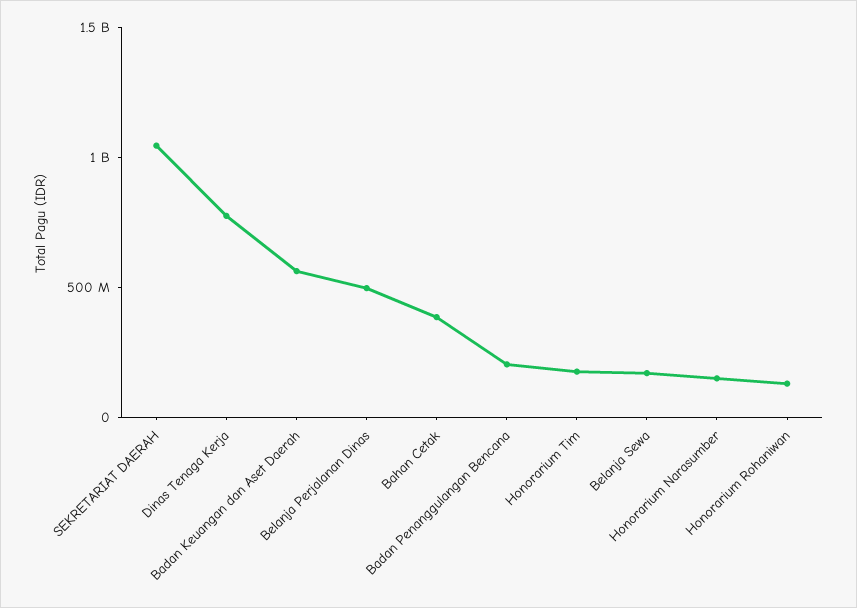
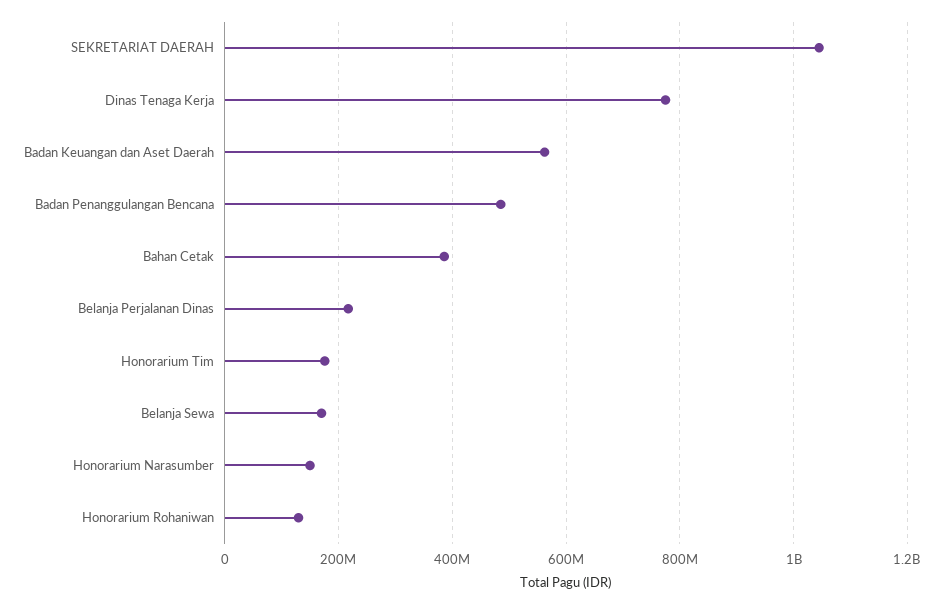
  {
    "SEKRETARIAT DAERAH": 1040000000,
    "Dinas Tenaga Kerja": 780000000,
    "Badan Keuangan dan Aset Daerah": 560000000,
-   "Belanja Perjalanan Dinas": 500000000,
+   "Belanja Perjalanan Dinas": 220000000,
    "Bahan Cetak": 380000000,
-   "Badan Penanggulangan Bencana": 200000000,
+   "Badan Penanggulangan Bencana": 480000000,
    "Honorarium Tim": 180000000,
    "Belanja Sewa": 180000000,
    "Honorarium Narasumber": 160000000,
    "Honorarium Rohaniwan": 120000000
  }

